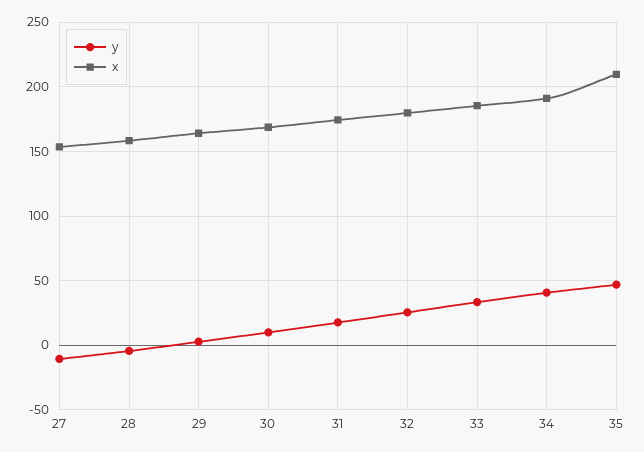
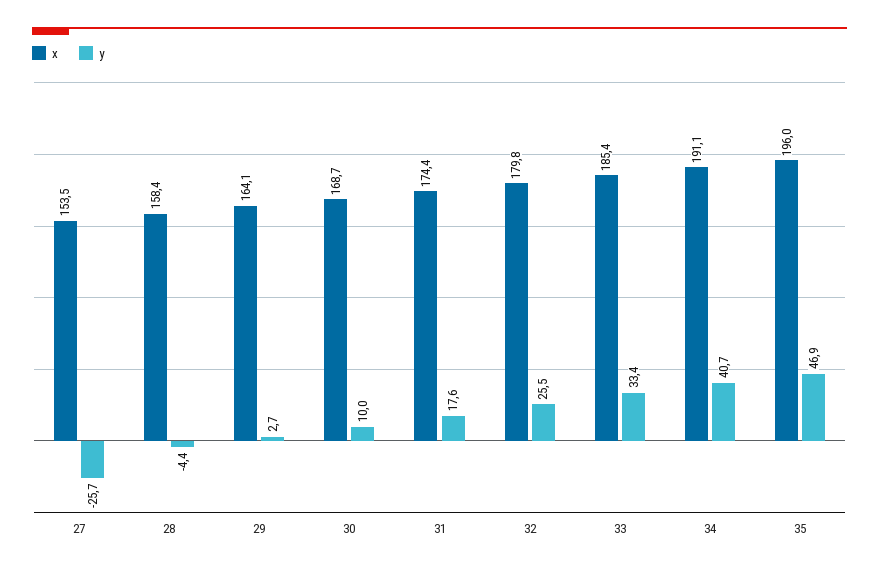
  {
    "y": {
-     "27": -10,
+     "27": -25.7,
      "28": -4.4,
      "29": 2.7,
      "30": 10,
      "31": 17.6,
      "32": 25.5,
      "33": 33.4,
      "34": 40.7,
      "35": 46.9
    },
    "x": {
      "27": 153.5,
      "28": 158.4,
      "29": 164.1,
      "30": 168.7,
      "31": 174.4,
      "32": 179.8,
      "33": 185.4,
      "34": 191.1,
-     "35": 210
+     "35": 196
    }
  }

